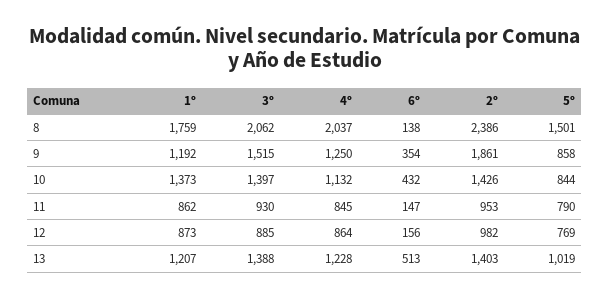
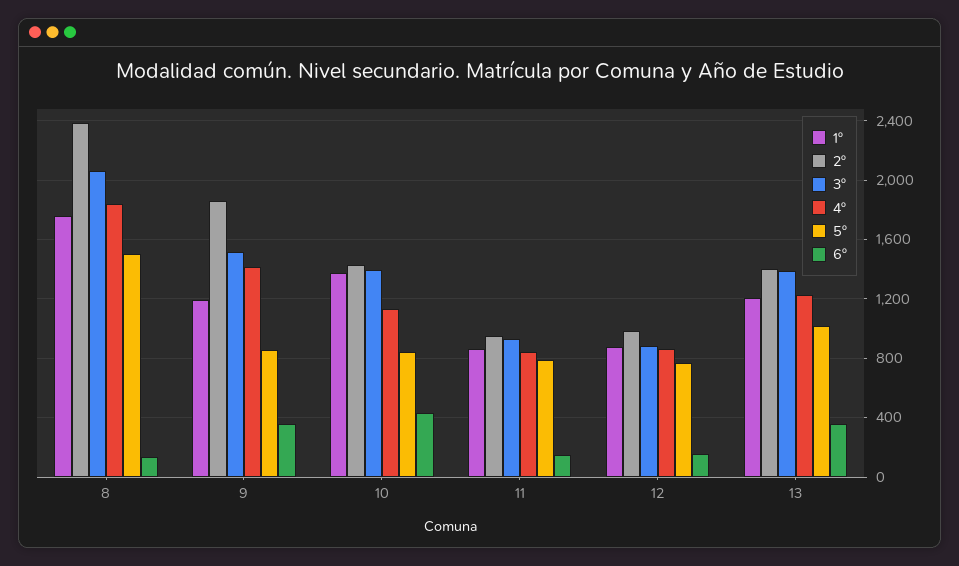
  {
    "1º": {
      "8": 1759,
      "9": 1192,
      "10": 1373,
      "11": 862,
      "12": 873,
      "13": 1207
    },
    "3º": {
      "8": 2062,
      "9": 1515,
      "10": 1397,
      "11": 930,
      "12": 885,
      "13": 1388
    },
    "4º": {
-     "8": 2037,
+     "8": 1850,
-     "9": 1250,
+     "9": 1400,
      "10": 1132,
      "11": 845,
      "12": 864,
      "13": 1228
    },
    "6º": {
      "8": 138,
      "9": 354,
      "10": 432,
      "11": 147,
      "12": 156,
-     "13": 513
+     "13": 350
    },
    "2º": {
      "8": 2386,
      "9": 1861,
      "10": 1426,
      "11": 953,
      "12": 982,
      "13": 1403
    },
    "5º": {
      "8": 1501,
      "9": 858,
      "10": 844,
      "11": 790,
      "12": 769,
      "13": 1019
    }
  }

